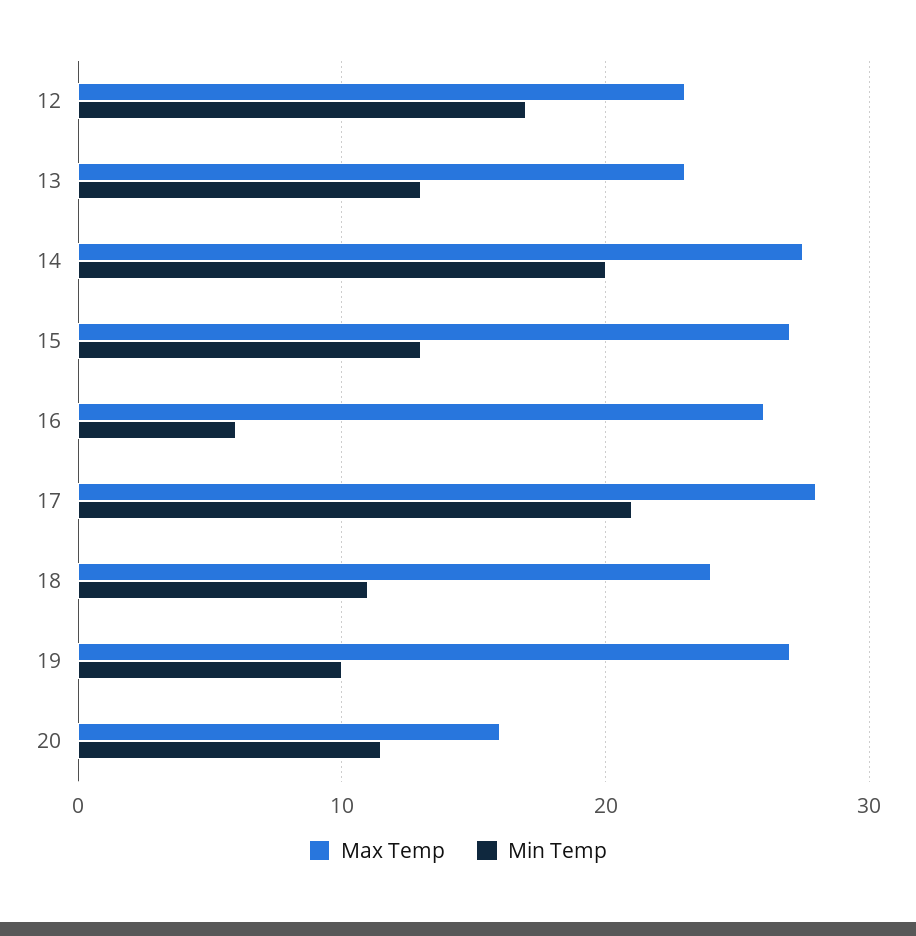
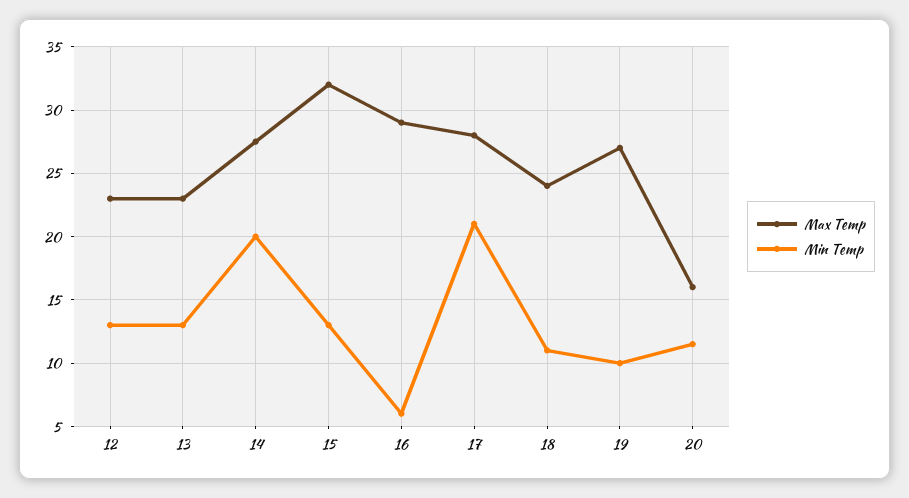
  {
    "Max Temp": {
      "12": 23,
      "13": 23,
      "14": 27.5,
-     "15": 27,
+     "15": 32,
-     "16": 26,
+     "16": 29,
      "17": 28,
      "18": 24,
      "19": 27,
      "20": 16
    },
    "Min Temp": {
-     "12": 17,
+     "12": 13,
      "13": 13,
      "14": 20,
      "15": 13,
      "16": 6,
      "17": 21,
      "18": 11,
      "19": 10,
      "20": 11.5
    }
  }

